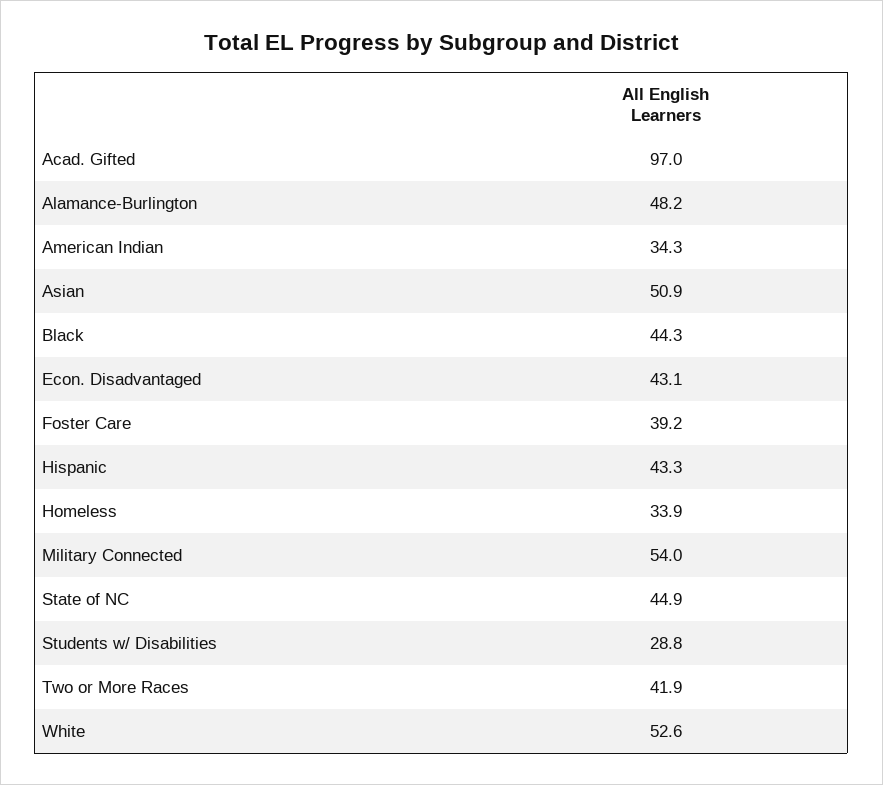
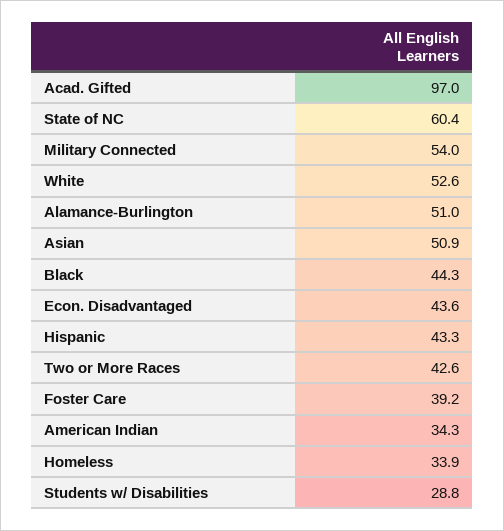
  {
    "Acad. Gifted": 97,
-   "Alamance-Burlington": 48.2,
+   "Alamance-Burlington": 51,
    "American Indian": 34.3,
    "Asian": 50.9,
    "Black": 44.3,
-   "Econ. Disadvantaged": 43.1,
+   "Econ. Disadvantaged": 43.6,
    "Foster Care": 39.2,
    "Hispanic": 43.3,
    "Homeless": 33.9,
    "Military Connected": 54,
-   "State of NC": 44.9,
+   "State of NC": 60.4,
    "Students w/ Disabilities": 28.8,
-   "Two or More Races": 41.9,
+   "Two or More Races": 42.6,
    "White": 52.6
  }

